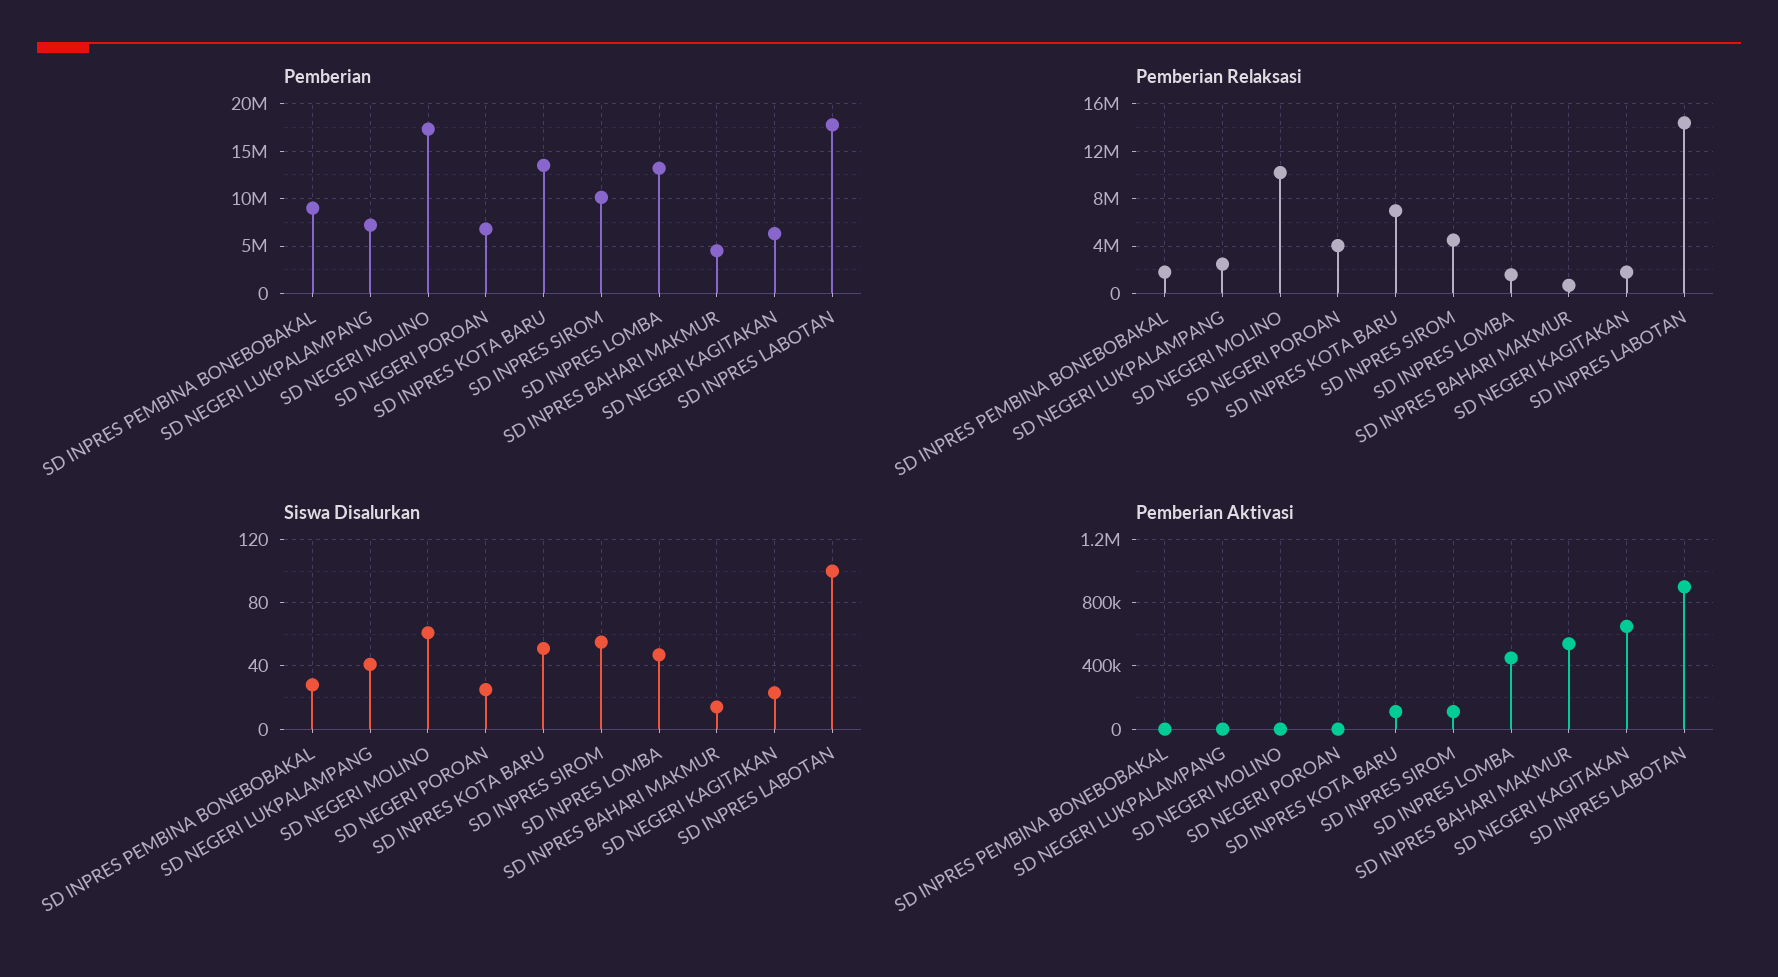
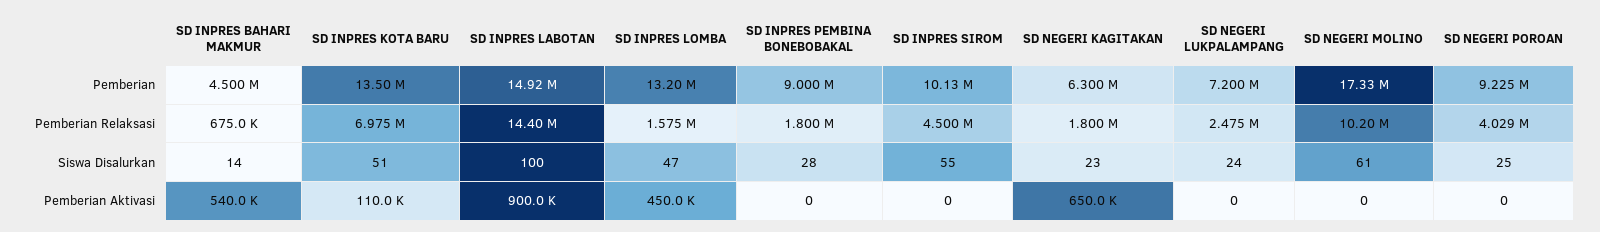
  {
    "Pemberian": {
      "SD INPRES PEMBINA BONEBOBAKAL": 9000000,
      "SD NEGERI LUKPALAMPANG": 7200000,
      "SD NEGERI MOLINO": 17330000,
-     "SD NEGERI POROAN": 7000000,
+     "SD NEGERI POROAN": 9225000,
      "SD INPRES KOTA BARU": 13500000,
      "SD INPRES SIROM": 10130000,
      "SD INPRES LOMBA": 13200000,
      "SD INPRES BAHARI MAKMUR": 4500000,
      "SD NEGERI KAGITAKAN": 6300000,
-     "SD INPRES LABOTAN": 18000000
+     "SD INPRES LABOTAN": 14920000
    },
    "Pemberian Relaksasi": {
      "SD INPRES PEMBINA BONEBOBAKAL": 1800000,
      "SD NEGERI LUKPALAMPANG": 2475000,
      "SD NEGERI MOLINO": 10200000,
      "SD NEGERI POROAN": 4029000,
      "SD INPRES KOTA BARU": 6975000,
      "SD INPRES SIROM": 4500000,
      "SD INPRES LOMBA": 1575000,
      "SD INPRES BAHARI MAKMUR": 675000,
      "SD NEGERI KAGITAKAN": 1800000,
      "SD INPRES LABOTAN": 14400000
    },
    "Siswa Disalurkan": {
      "SD INPRES PEMBINA BONEBOBAKAL": 28,
-     "SD NEGERI LUKPALAMPANG": 40,
+     "SD NEGERI LUKPALAMPANG": 24,
      "SD NEGERI MOLINO": 61,
      "SD NEGERI POROAN": 25,
      "SD INPRES KOTA BARU": 51,
      "SD INPRES SIROM": 55,
      "SD INPRES LOMBA": 47,
      "SD INPRES BAHARI MAKMUR": 14,
      "SD NEGERI KAGITAKAN": 23,
      "SD INPRES LABOTAN": 100
    },
    "Pemberian Aktivasi": {
      "SD INPRES PEMBINA BONEBOBAKAL": 0,
      "SD NEGERI LUKPALAMPANG": 0,
      "SD NEGERI MOLINO": 0,
      "SD NEGERI POROAN": 0,
      "SD INPRES KOTA BARU": 110000,
-     "SD INPRES SIROM": 100000,
+     "SD INPRES SIROM": 0,
      "SD INPRES LOMBA": 450000,
      "SD INPRES BAHARI MAKMUR": 540000,
      "SD NEGERI KAGITAKAN": 650000,
      "SD INPRES LABOTAN": 900000
    }
  }

